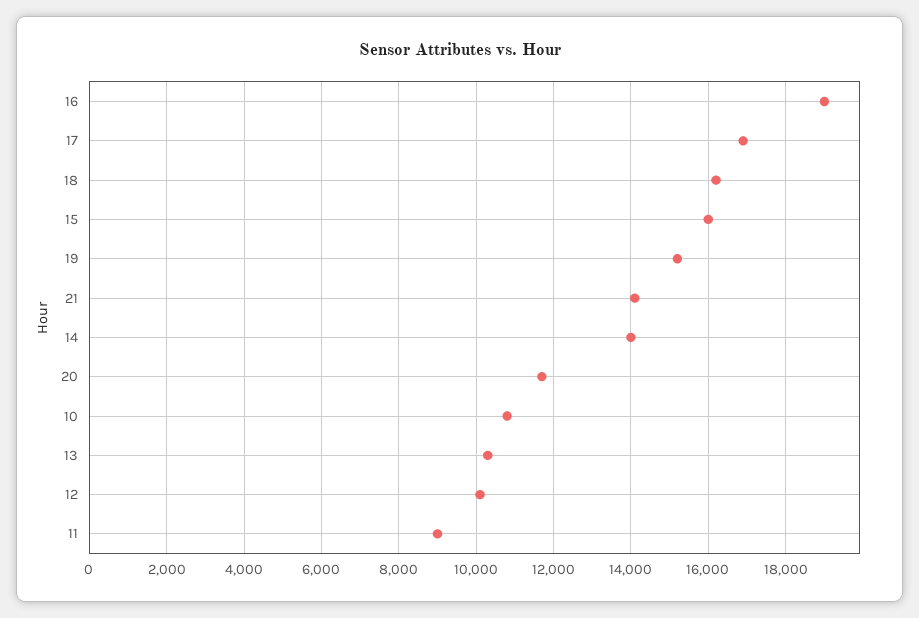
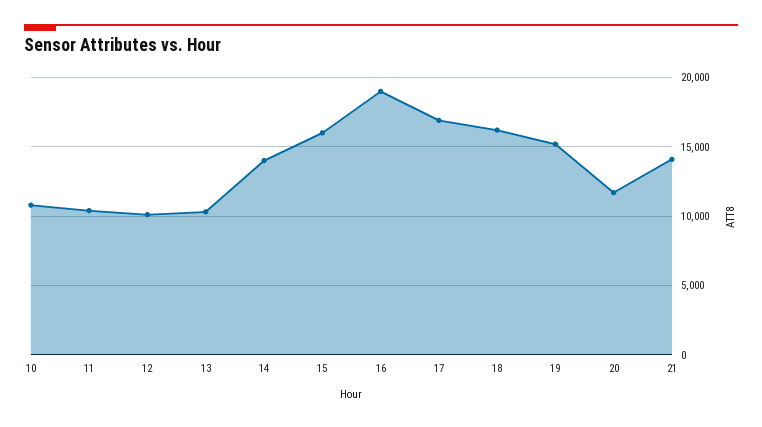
  {
    "16": 19000,
    "17": 17000,
    "18": 16200,
    "15": 16000,
    "19": 15200,
    "21": 14200,
    "14": 14000,
    "20": 11800,
    "10": 10800,
    "13": 10400,
    "12": 10200,
-   "11": 9000
+   "11": 10500
  }

